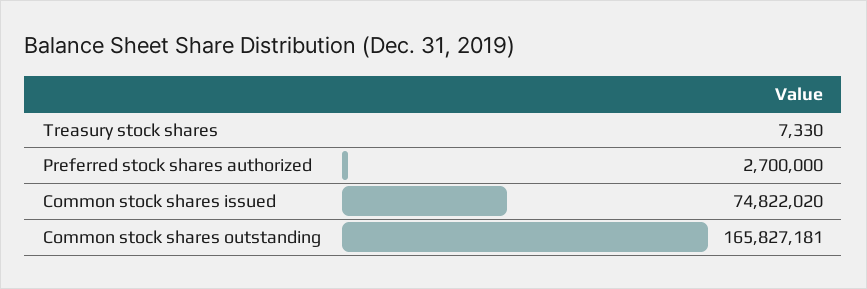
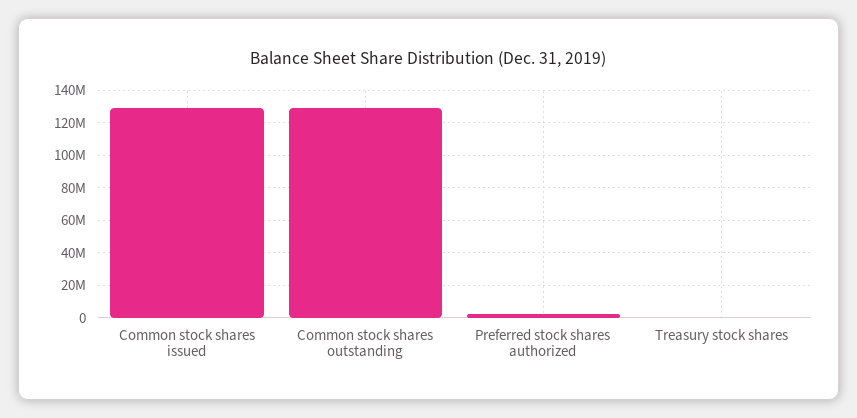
  {
    "Treasury stock shares": 7330,
    "Preferred stock shares authorized": 2700000,
-   "Common stock shares issued": 74822020,
+   "Common stock shares issued": 130000000,
-   "Common stock shares outstanding": 165827181
+   "Common stock shares outstanding": 130000000
  }

